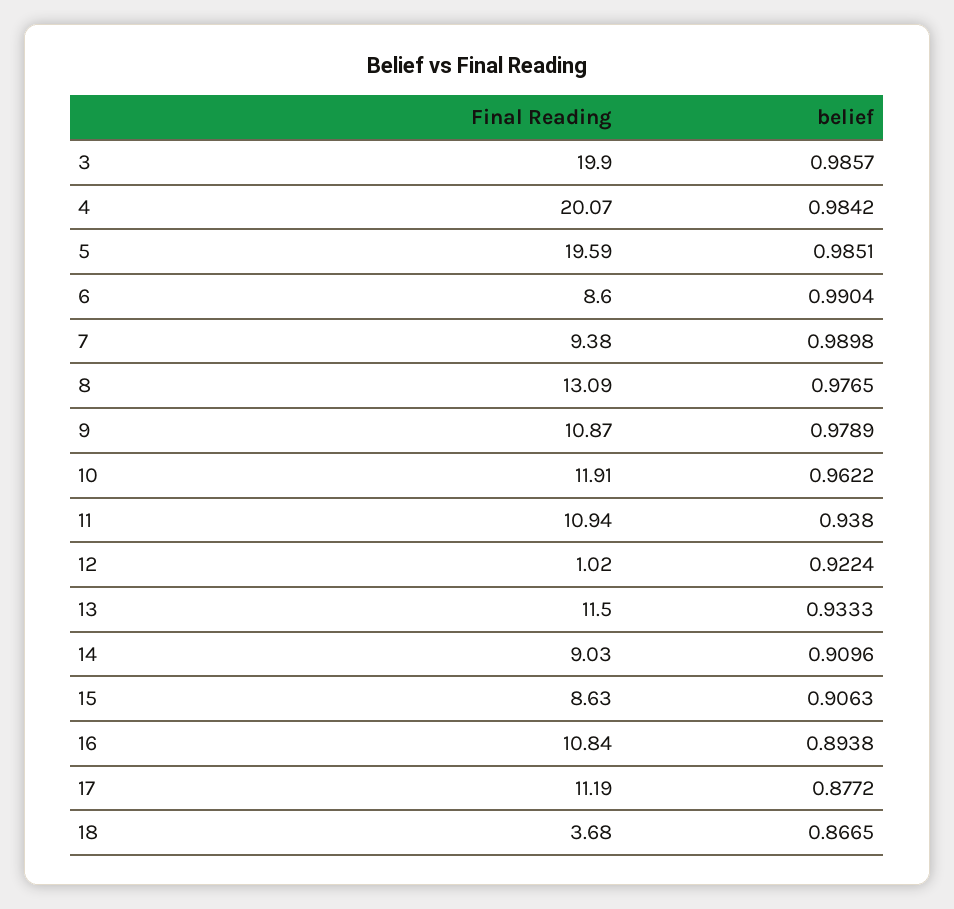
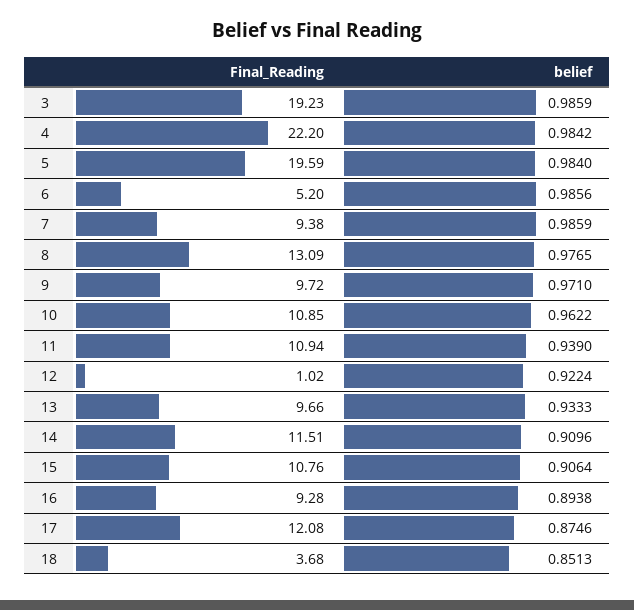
  {
    "Final Reading": {
-     "3": 19.9,
+     "3": 19.23,
-     "4": 20.07,
+     "4": 22.2,
      "5": 19.59,
-     "6": 8.6,
+     "6": 5.2,
      "7": 9.38,
      "8": 13.09,
-     "9": 10.87,
+     "9": 9.72,
-     "10": 11.91,
+     "10": 10.85,
      "11": 10.94,
      "12": 1.02,
-     "13": 11.5,
+     "13": 9.66,
-     "14": 9.03,
+     "14": 11.51,
-     "15": 8.63,
+     "15": 10.76,
-     "16": 10.84,
+     "16": 9.28,
-     "17": 11.19,
+     "17": 12.08,
      "18": 3.68
    },
    "belief": {
-     "3": 0.9857,
+     "3": 0.9859,
      "4": 0.9842,
-     "5": 0.9851,
+     "5": 0.984,
-     "6": 0.9904,
+     "6": 0.9856,
-     "7": 0.9898,
+     "7": 0.9859,
      "8": 0.9765,
-     "9": 0.9789,
+     "9": 0.971,
      "10": 0.9622,
-     "11": 0.938,
+     "11": 0.939,
      "12": 0.9224,
      "13": 0.9333,
      "14": 0.9096,
-     "15": 0.9063,
+     "15": 0.9064,
      "16": 0.8938,
-     "17": 0.8772,
+     "17": 0.8746,
-     "18": 0.8665
+     "18": 0.8513
    }
  }

